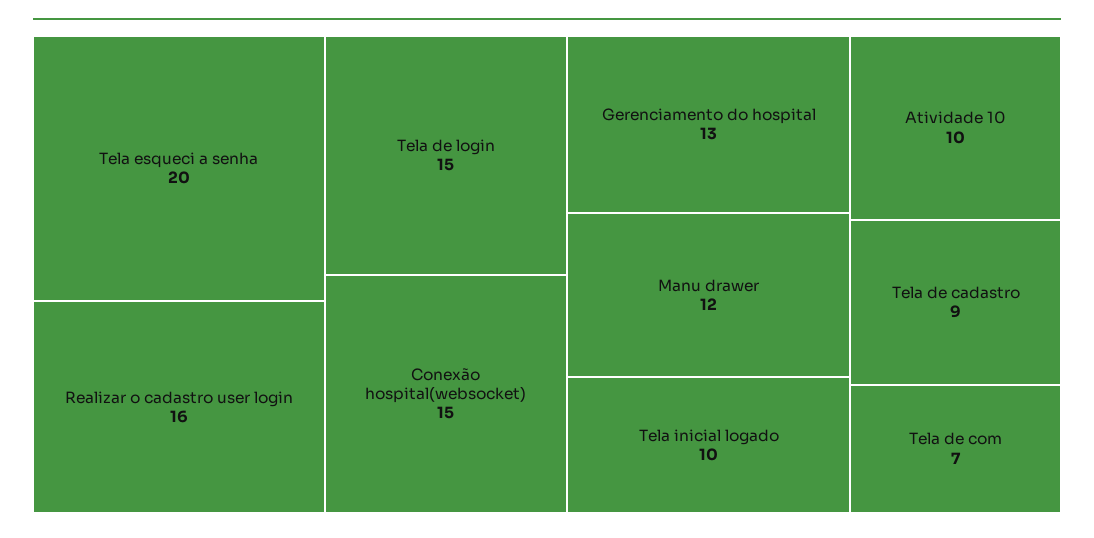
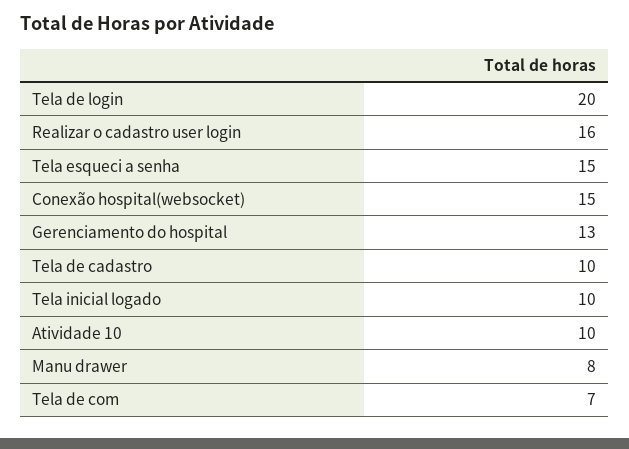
  {
-   "Tela esqueci a senha": 20,
+   "Tela esqueci a senha": 15,
    "Realizar o cadastro user login": 16,
-   "Tela de login": 15,
+   "Tela de login": 20,
    "Conexão hospital(websocket)": 15,
    "Gerenciamento do hospital": 13,
-   "Manu drawer": 12,
+   "Manu drawer": 8,
    "Tela inicial logado": 10,
    "Atividade 10": 10,
-   "Tela de cadastro": 9,
+   "Tela de cadastro": 10,
    "Tela de com": 7
  }

